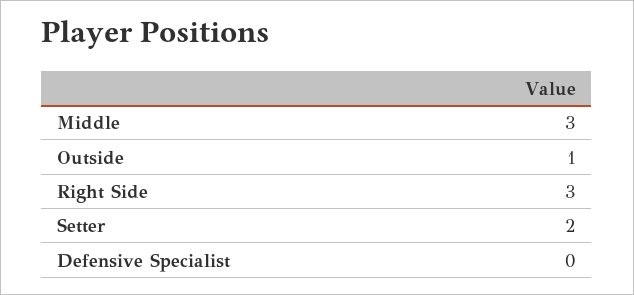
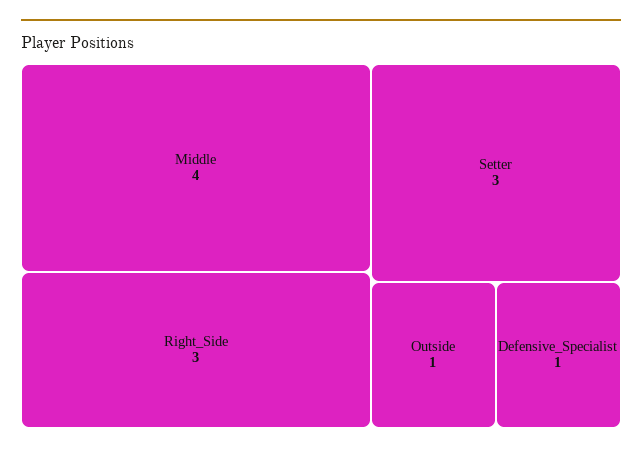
  {
-   "Middle": 3,
+   "Middle": 4,
    "Outside": 1,
    "Right Side": 3,
-   "Setter": 2,
+   "Setter": 3,
-   "Defensive Specialist": 0
+   "Defensive Specialist": 1
  }

